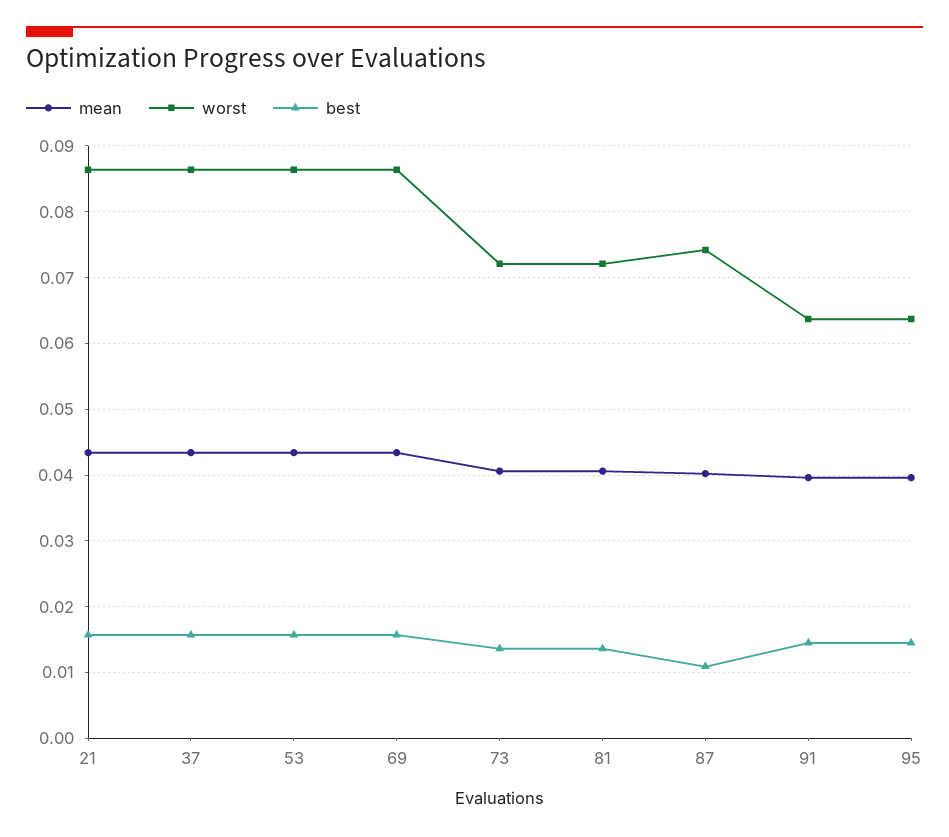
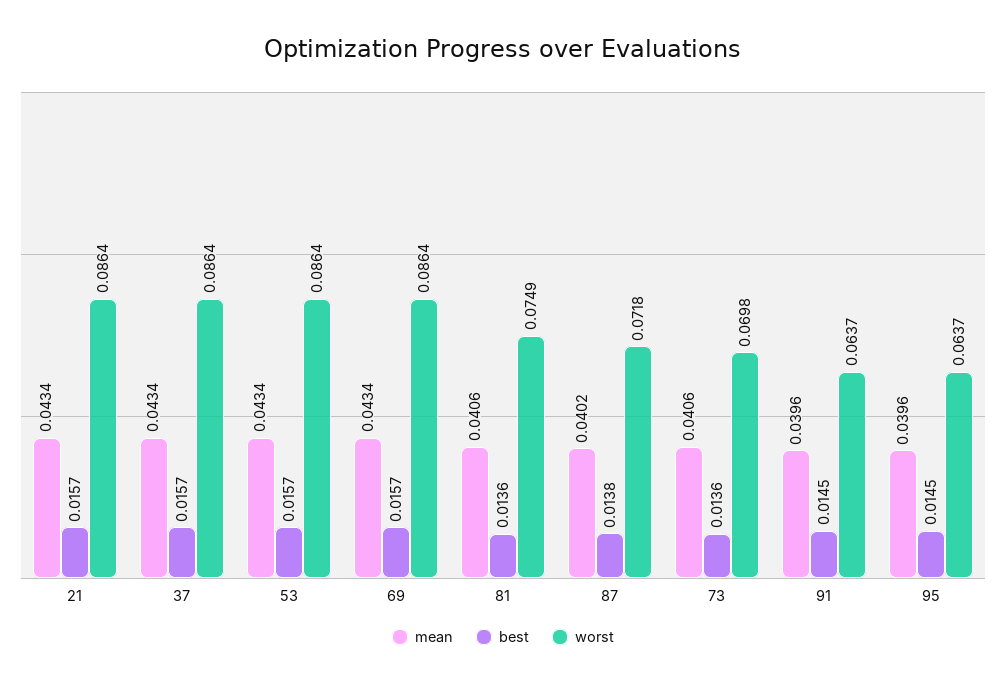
  {
    "mean": {
      "21": 0.0434,
      "37": 0.0434,
      "53": 0.0434,
      "69": 0.0434,
      "73": 0.0406,
      "81": 0.0406,
      "87": 0.0402,
      "91": 0.0396,
      "95": 0.0396
    },
    "worst": {
      "21": 0.0864,
      "37": 0.0864,
      "53": 0.0864,
      "69": 0.0864,
-     "73": 0.072,
+     "73": 0.0698,
-     "81": 0.072,
+     "81": 0.0749,
-     "87": 0.074,
+     "87": 0.0718,
      "91": 0.0637,
      "95": 0.0637
    },
    "best": {
      "21": 0.0157,
      "37": 0.0157,
      "53": 0.0157,
      "69": 0.0157,
      "73": 0.0136,
      "81": 0.0136,
-     "87": 0.011,
+     "87": 0.0138,
      "91": 0.0145,
      "95": 0.0145
    }
  }

